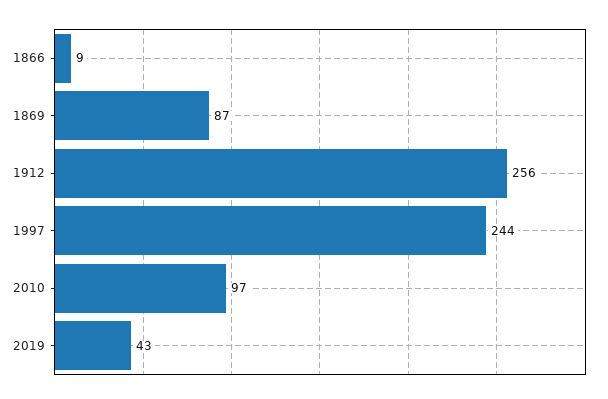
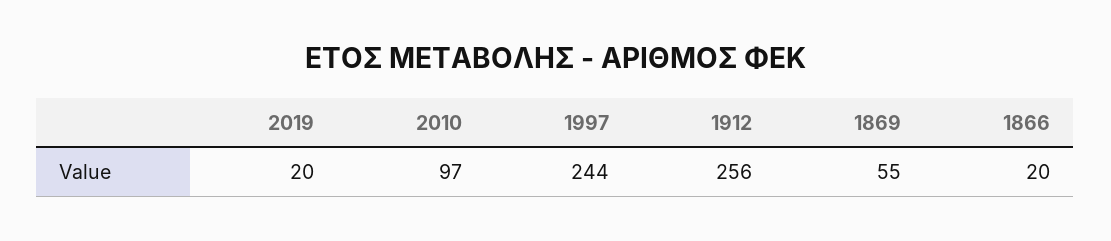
  {
-   "1866": 9,
+   "1866": 20,
-   "1869": 87,
+   "1869": 55,
    "1912": 256,
    "1997": 244,
    "2010": 97,
-   "2019": 43
+   "2019": 20
  }

